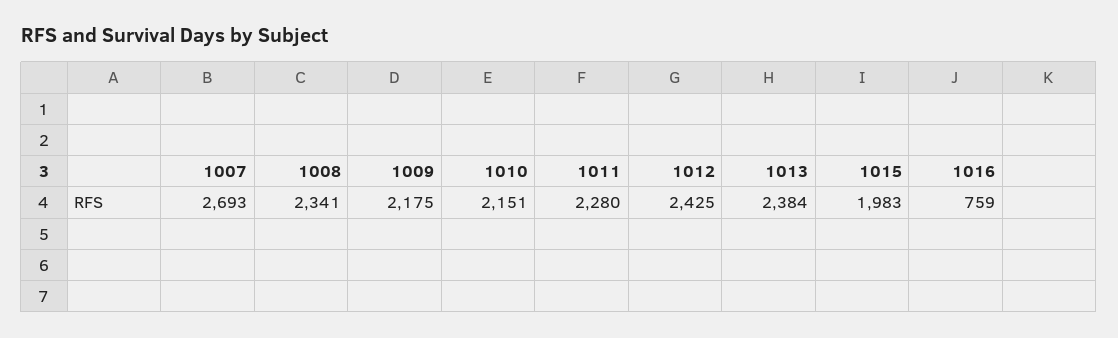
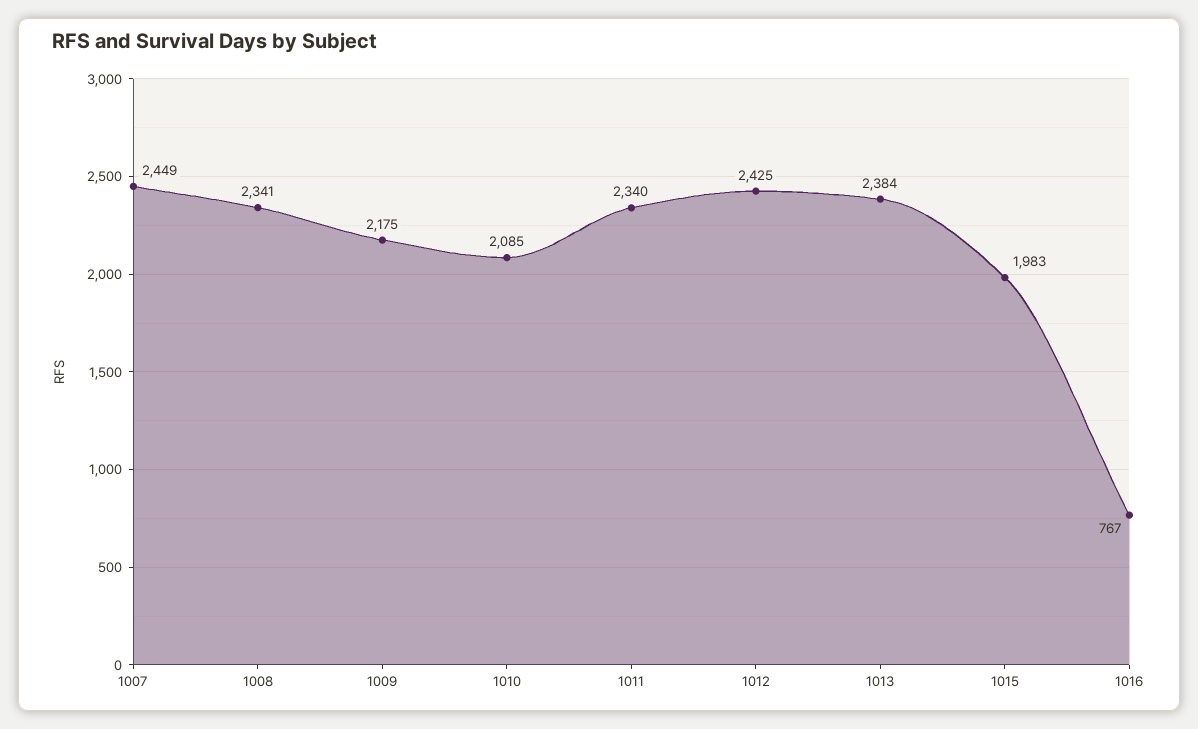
  {
-   "1007": 2693,
+   "1007": 2449,
    "1008": 2341,
    "1009": 2175,
-   "1010": 2151,
+   "1010": 2085,
-   "1011": 2280,
+   "1011": 2340,
    "1012": 2425,
    "1013": 2384,
    "1015": 1983,
-   "1016": 759
+   "1016": 767
  }

